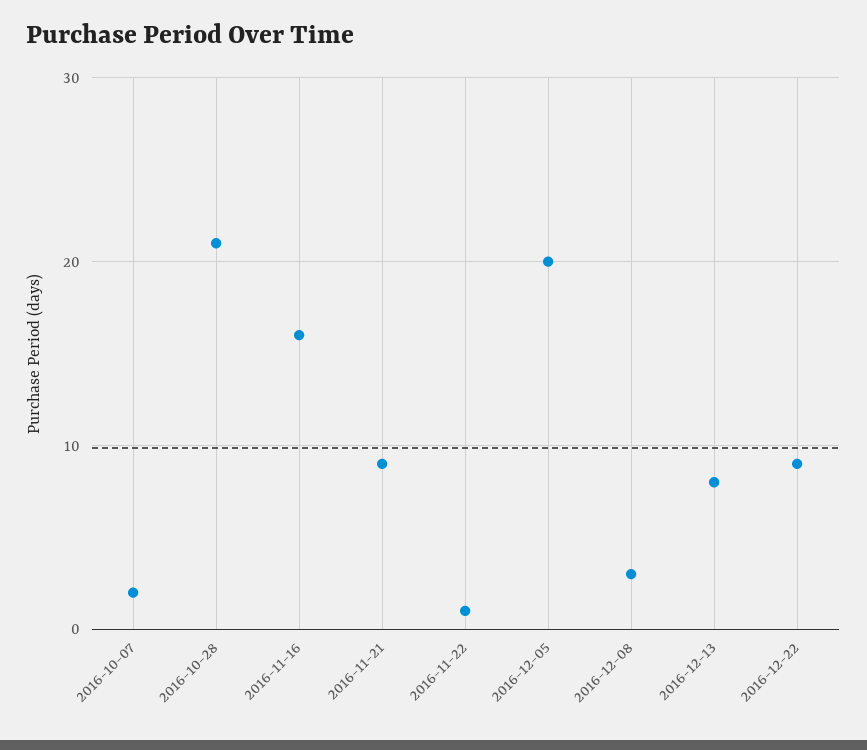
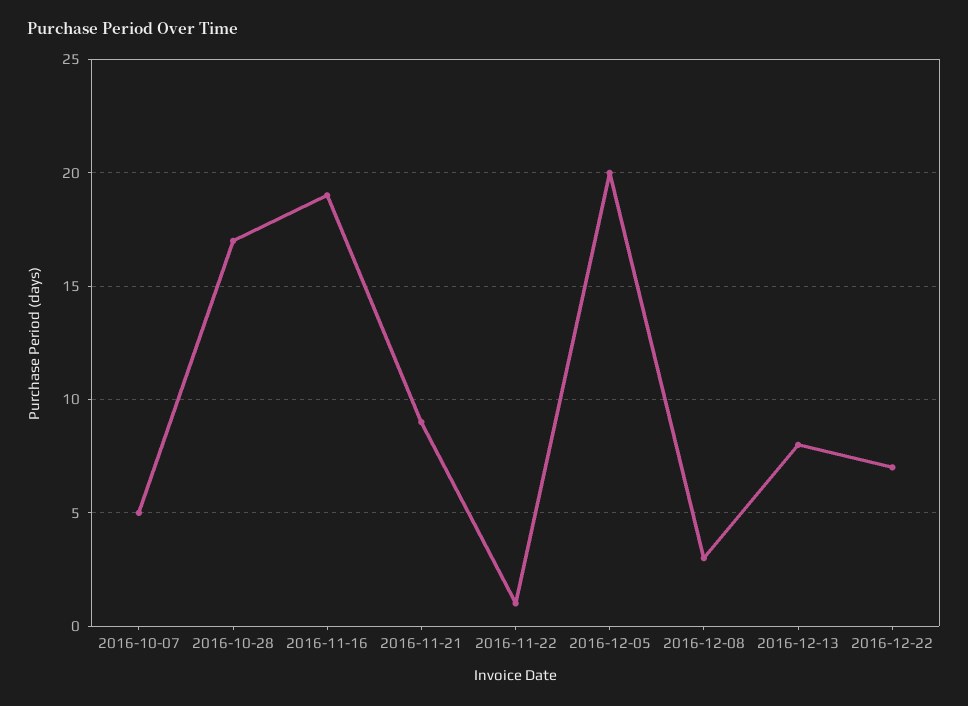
  {
-   "2016-10-07": 2,
+   "2016-10-07": 5,
-   "2016-10-28": 21,
+   "2016-10-28": 17,
-   "2016-11-16": 16,
+   "2016-11-16": 19,
    "2016-11-21": 9,
    "2016-11-22": 1,
    "2016-12-05": 20,
    "2016-12-08": 3,
    "2016-12-13": 8,
-   "2016-12-22": 9
+   "2016-12-22": 7
  }

